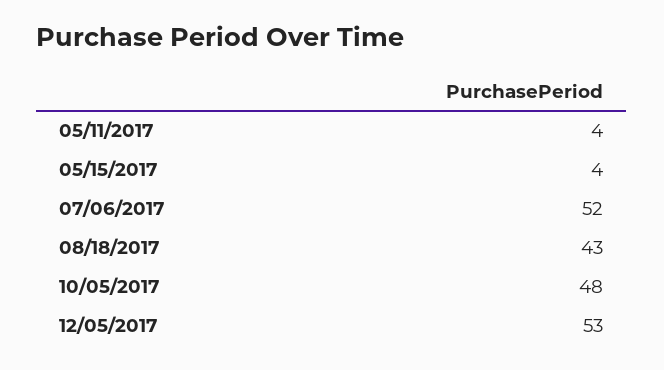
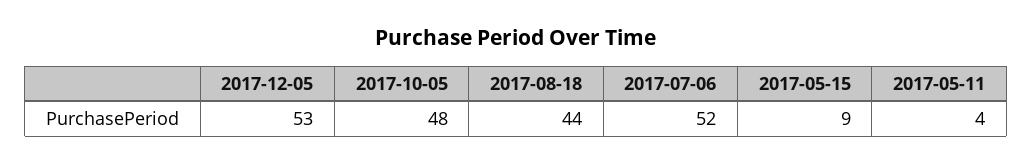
  {
    "05/11/2017": 4,
-   "05/15/2017": 4,
+   "05/15/2017": 9,
    "07/06/2017": 52,
-   "08/18/2017": 43,
+   "08/18/2017": 44,
    "10/05/2017": 48,
    "12/05/2017": 53
  }

